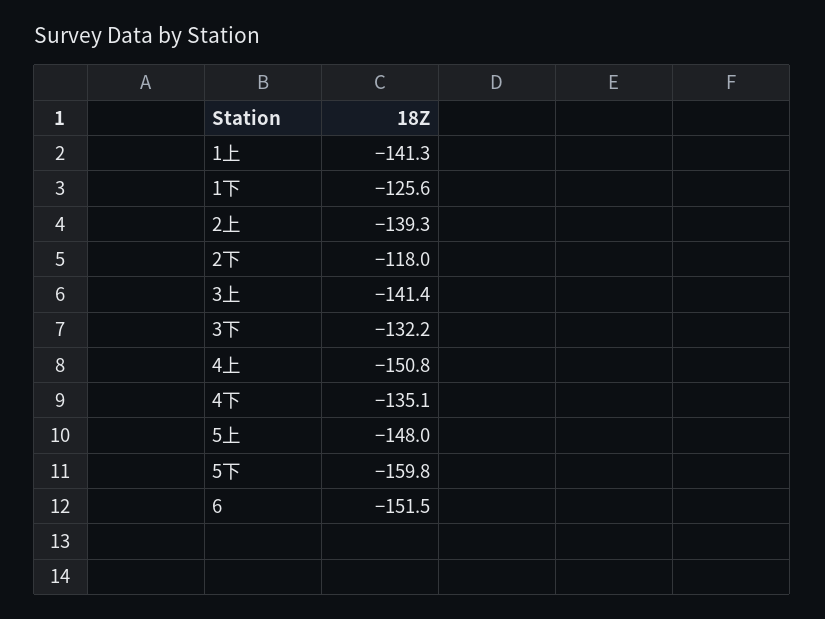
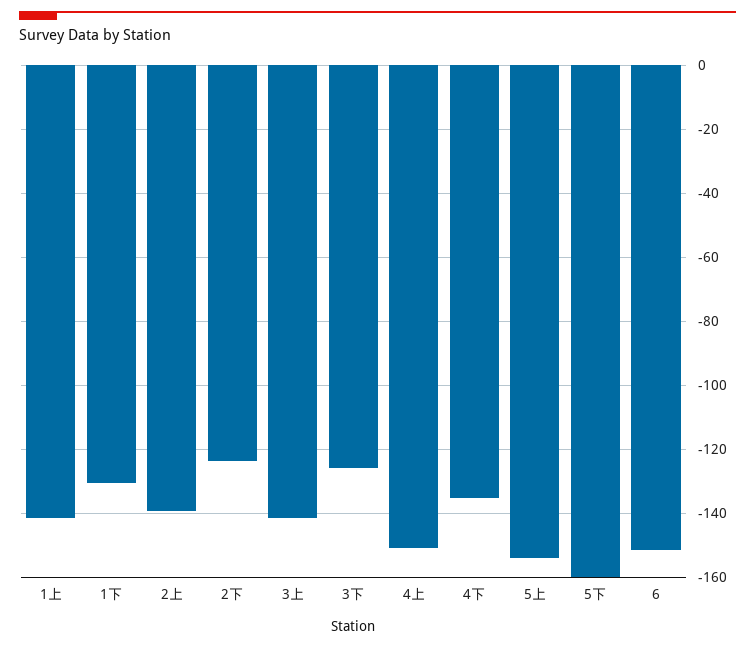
  {
    "1上": -141.3,
-   "1下": -125.6,
+   "1下": -130,
    "2上": -139.3,
-   "2下": -118,
+   "2下": -124,
    "3上": -141.4,
-   "3下": -132.2,
+   "3下": -126,
    "4上": -150.8,
    "4下": -135.1,
-   "5上": -148,
+   "5上": -154,
    "5下": -159.8,
    "6": -151.5
  }

